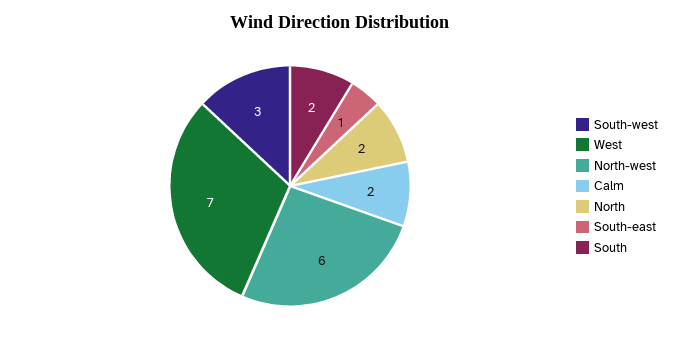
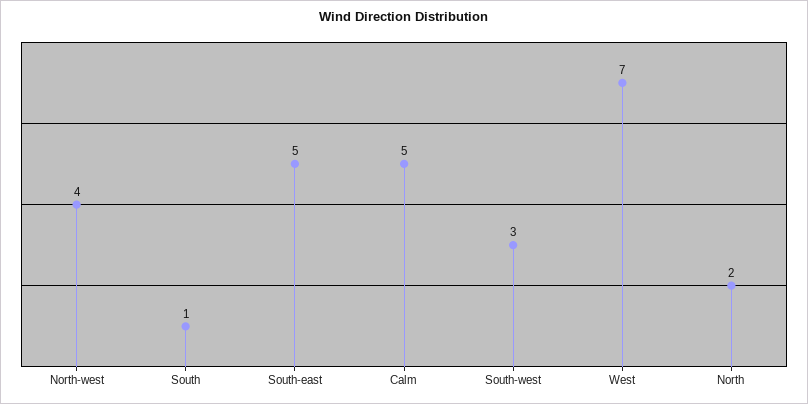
  {
    "South-west": 3,
    "West": 7,
-   "North-west": 6,
+   "North-west": 4,
-   "Calm": 2,
+   "Calm": 5,
    "North": 2,
-   "South-east": 1,
+   "South-east": 5,
-   "South": 2
+   "South": 1
  }

